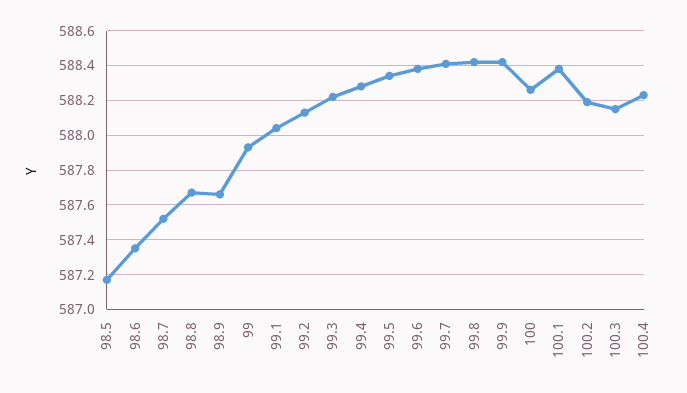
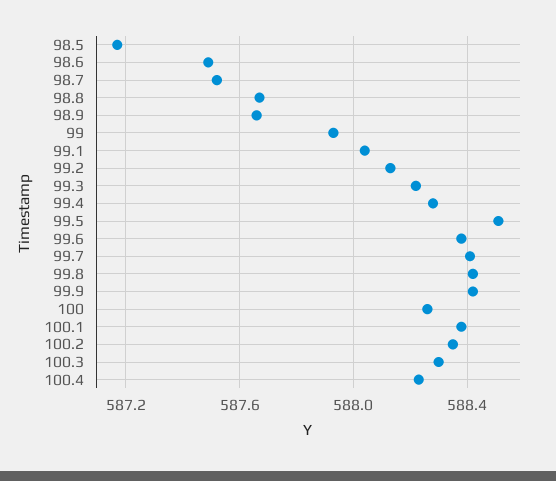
  {
    "98.5": 587.15,
-   "98.6": 587.35,
+   "98.6": 587.5,
    "98.7": 587.5,
    "98.8": 587.65,
    "98.9": 587.65,
    "99": 587.95,
    "99.1": 588.05,
    "99.2": 588.15,
    "99.3": 588.2,
    "99.4": 588.3,
-   "99.5": 588.35,
+   "99.5": 588.5,
    "99.6": 588.4,
    "99.7": 588.4,
    "99.8": 588.4,
    "99.9": 588.4,
    "100": 588.25,
    "100.1": 588.4,
-   "100.2": 588.2,
+   "100.2": 588.35,
-   "100.3": 588.15,
+   "100.3": 588.3,
    "100.4": 588.25
  }

